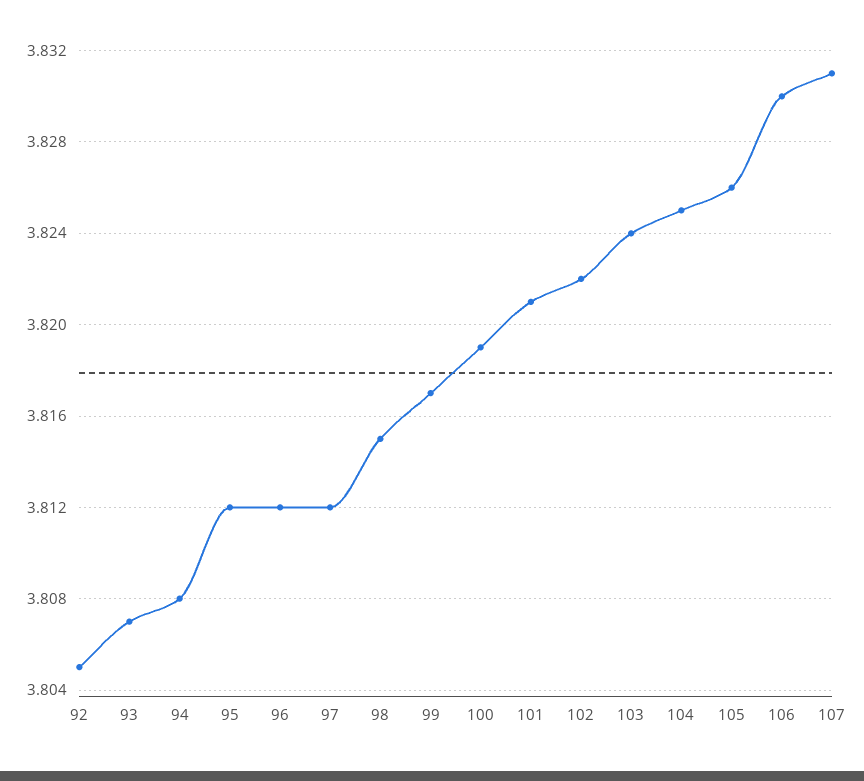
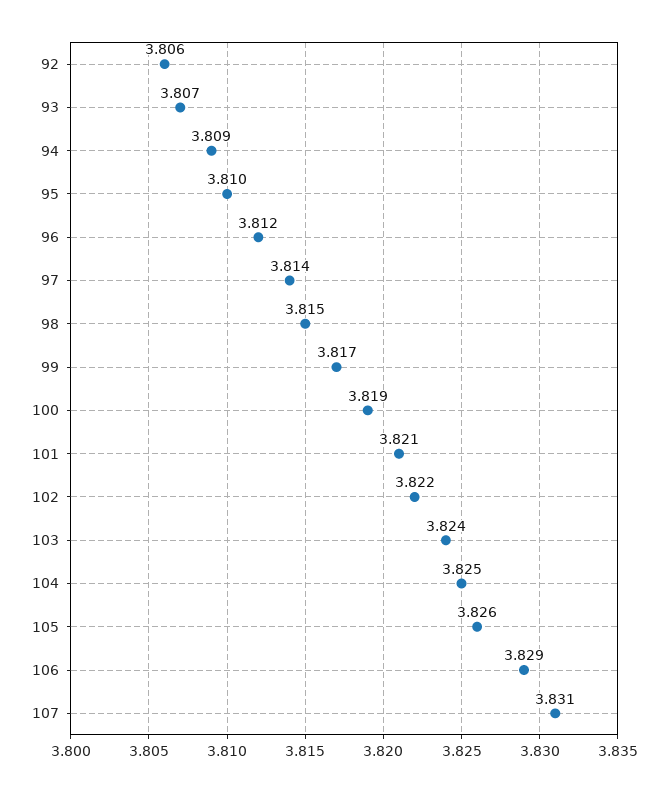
  {
-   "92": 3.805,
+   "92": 3.806,
    "93": 3.807,
-   "94": 3.808,
+   "94": 3.809,
-   "95": 3.812,
+   "95": 3.81,
    "96": 3.812,
-   "97": 3.812,
+   "97": 3.814,
    "98": 3.815,
    "99": 3.817,
    "100": 3.819,
    "101": 3.821,
    "102": 3.822,
    "103": 3.824,
    "104": 3.825,
    "105": 3.826,
-   "106": 3.83,
+   "106": 3.829,
    "107": 3.831
  }

